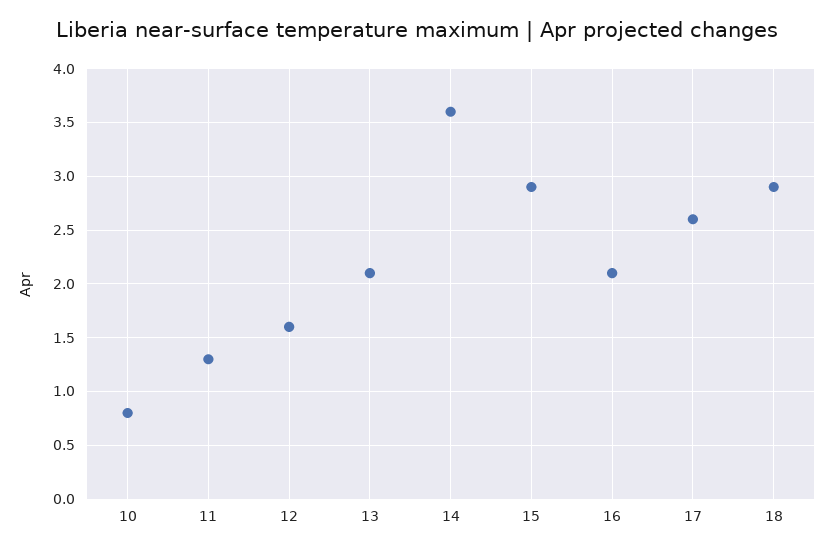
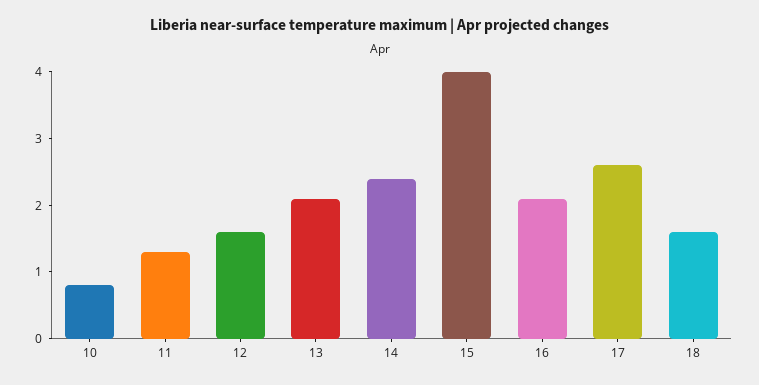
  {
    "10": 0.8,
    "11": 1.3,
    "12": 1.6,
    "13": 2.1,
-   "14": 3.6,
+   "14": 2.5,
-   "15": 2.9,
+   "15": 4,
    "16": 2.1,
    "17": 2.6,
-   "18": 2.9
+   "18": 1.5
  }

